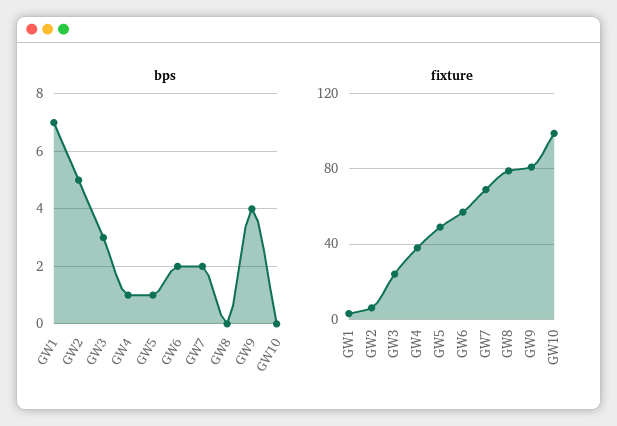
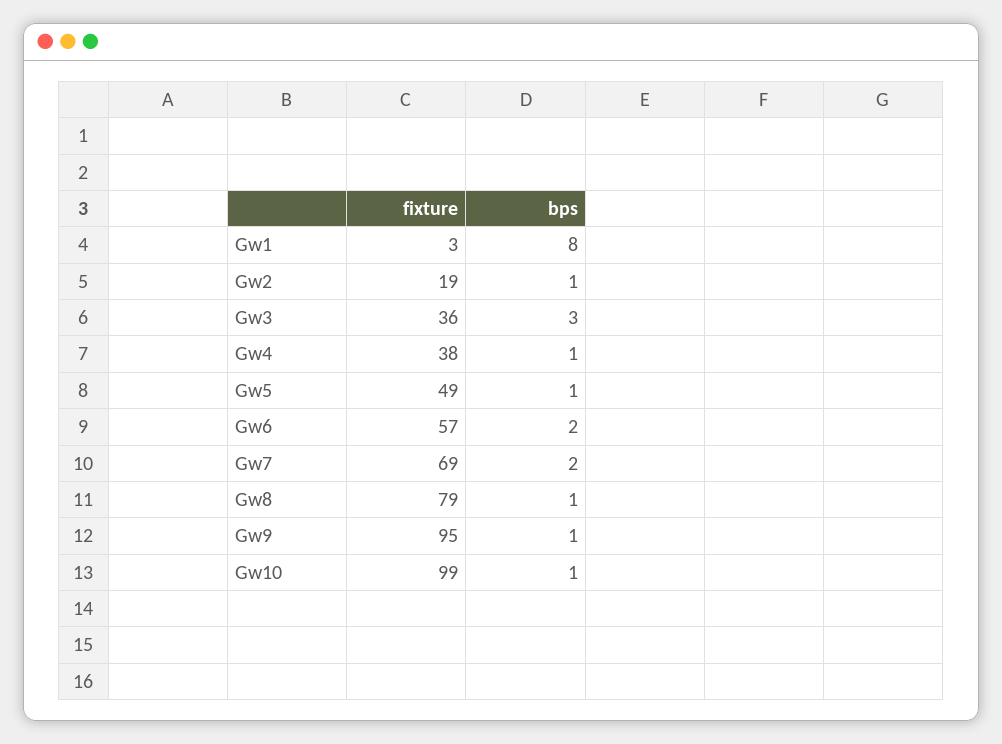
  {
    "bps": {
-     "GW1": 7,
+     "GW1": 8,
-     "GW2": 5,
+     "GW2": 1,
      "GW3": 3,
      "GW4": 1,
      "GW5": 1,
      "GW6": 2,
      "GW7": 2,
-     "GW8": 0,
+     "GW8": 1,
-     "GW9": 4,
+     "GW9": 1,
-     "GW10": 0
+     "GW10": 1
    },
    "fixture": {
      "GW1": 3,
-     "GW2": 5,
+     "GW2": 19,
-     "GW3": 25,
+     "GW3": 36,
      "GW4": 38,
      "GW5": 49,
      "GW6": 57,
      "GW7": 69,
      "GW8": 79,
-     "GW9": 80,
+     "GW9": 95,
      "GW10": 99
    }
  }

